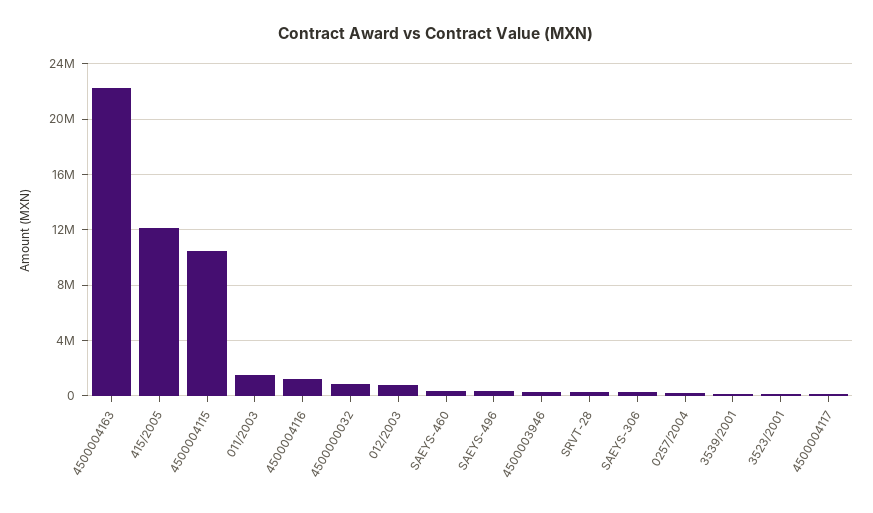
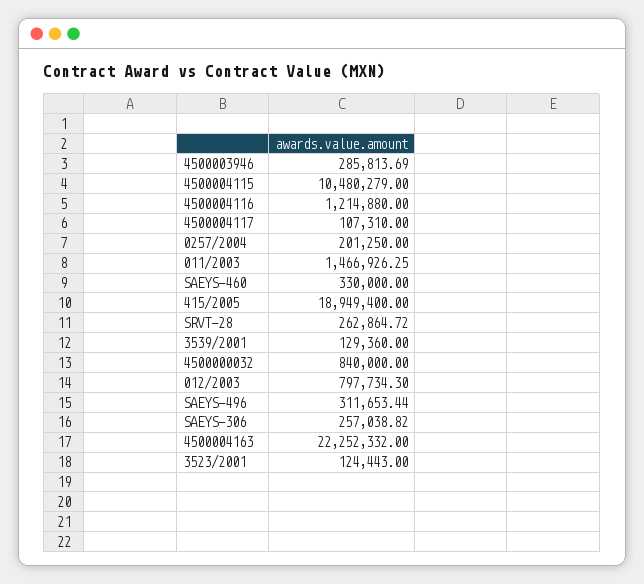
  {
    "4500004163": 22252332,
-   "415/2005": 12000000,
+   "415/2005": 18949400,
    "4500004115": 10480279,
    "011/2003": 1466926.25,
    "4500004116": 1214880,
    "4500000032": 840000,
    "012/2003": 797734.3,
    "SAEYS-460": 330000,
    "SAEYS-496": 311653.44,
    "4500003946": 285813.69,
    "SRVT-28": 262864.72,
    "SAEYS-306": 257038.82,
    "0257/2004": 201250,
    "3539/2001": 129360,
    "3523/2001": 124443,
    "4500004117": 107310
  }

